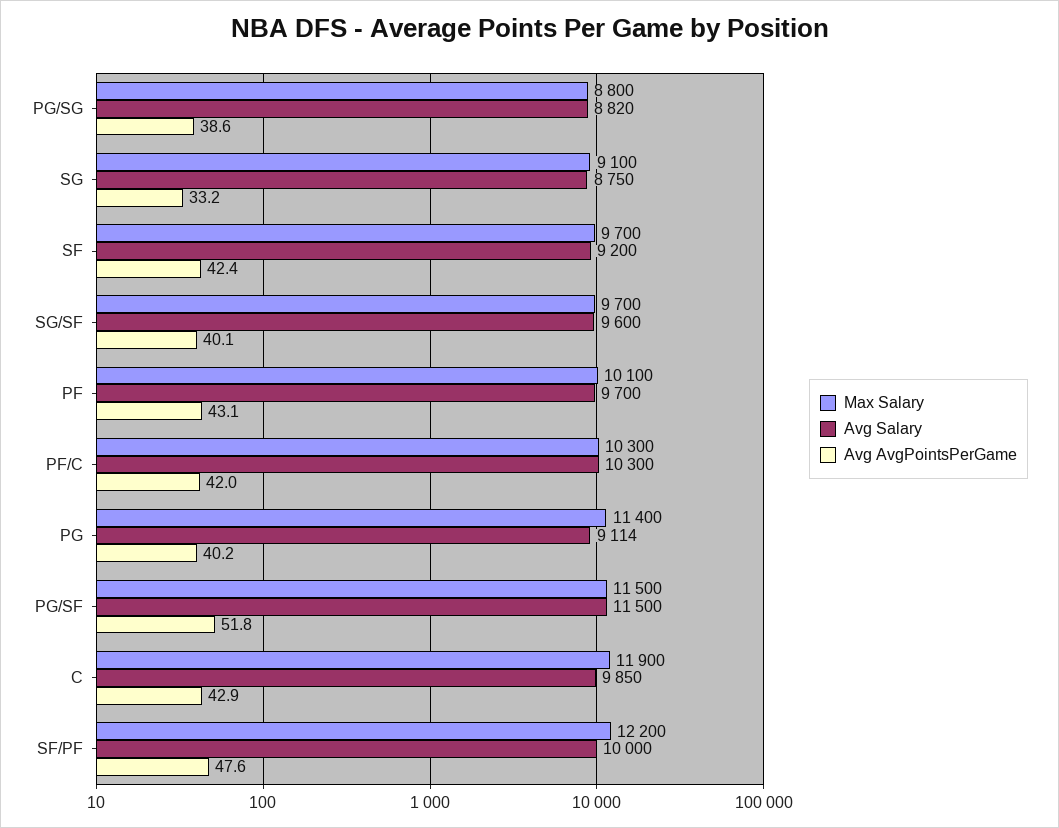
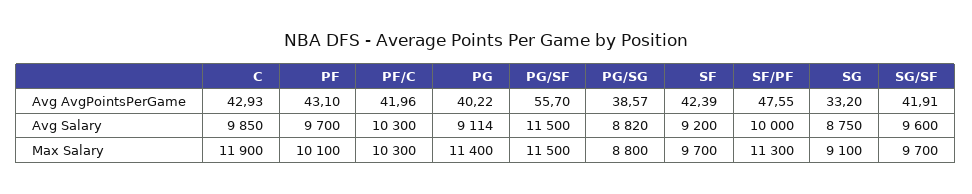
  {
    "Max Salary": {
      "PG/SG": 8800,
      "SG": 9100,
      "SF": 9700,
      "SG/SF": 9700,
      "PF": 10100,
      "PF/C": 10300,
      "PG": 11400,
      "PG/SF": 11500,
      "C": 11900,
-     "SF/PF": 12200
+     "SF/PF": 11300
    },
    "Avg Salary": {
      "PG/SG": 8820,
      "SG": 8750,
      "SF": 9200,
      "SG/SF": 9600,
      "PF": 9700,
      "PF/C": 10300,
      "PG": 9114,
      "PG/SF": 11500,
      "C": 9850,
      "SF/PF": 10000
    },
    "Avg AvgPointsPerGame": {
      "PG/SG": 38.57,
      "SG": 33.2,
      "SF": 42.39,
-     "SG/SF": 40.1,
+     "SG/SF": 41.91,
      "PF": 43.1,
      "PF/C": 41.96,
      "PG": 40.22,
-     "PG/SF": 51.8,
+     "PG/SF": 55.7,
      "C": 42.93,
      "SF/PF": 47.55
    }
  }

